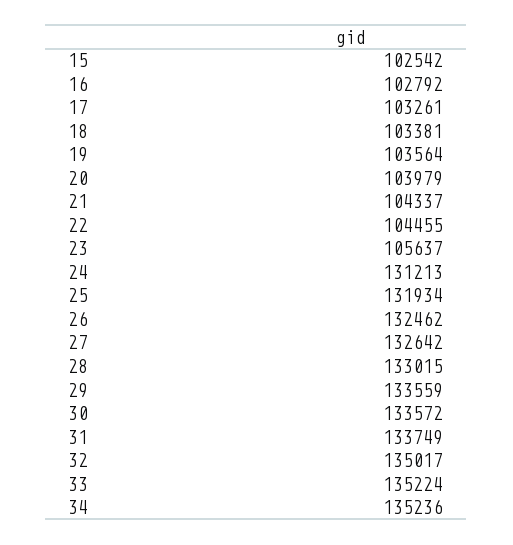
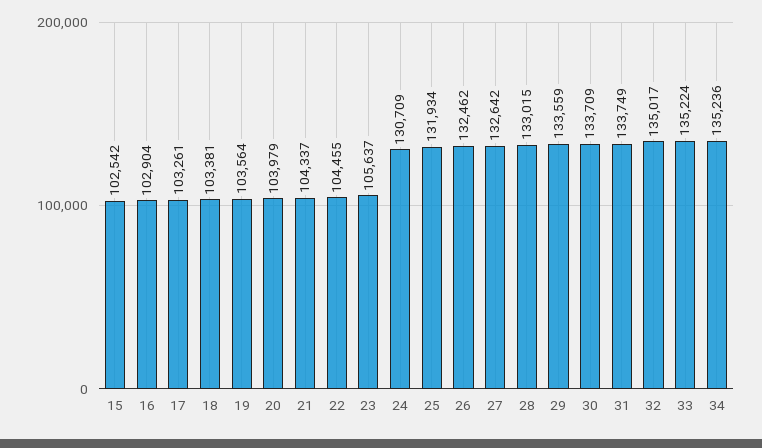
  {
    "15": 102542,
-   "16": 102792,
+   "16": 102904,
    "17": 103261,
    "18": 103381,
    "19": 103564,
    "20": 103979,
    "21": 104337,
    "22": 104455,
    "23": 105637,
-   "24": 131213,
+   "24": 130709,
    "25": 131934,
    "26": 132462,
    "27": 132642,
    "28": 133015,
    "29": 133559,
-   "30": 133572,
+   "30": 133709,
    "31": 133749,
    "32": 135017,
    "33": 135224,
    "34": 135236
  }

